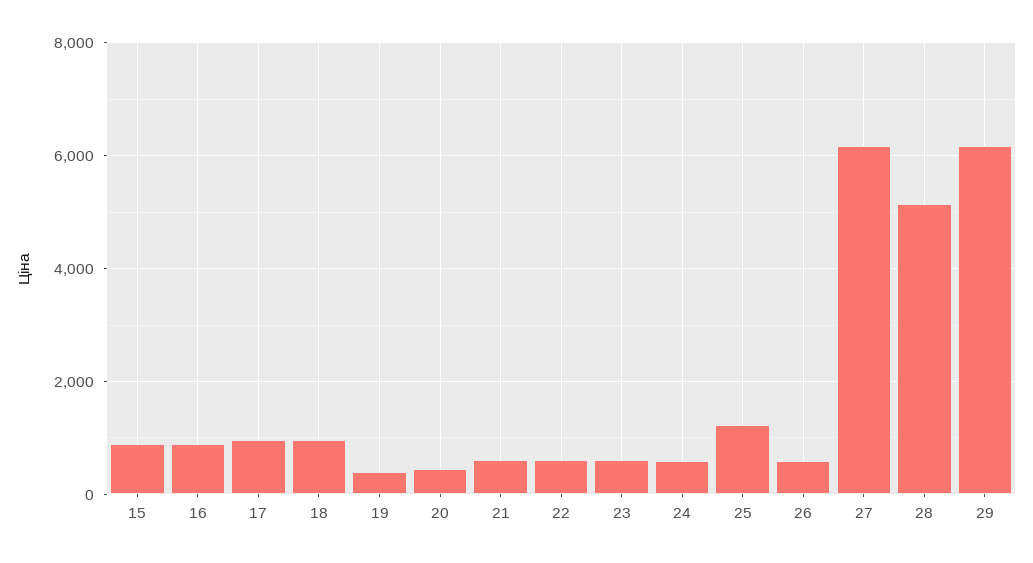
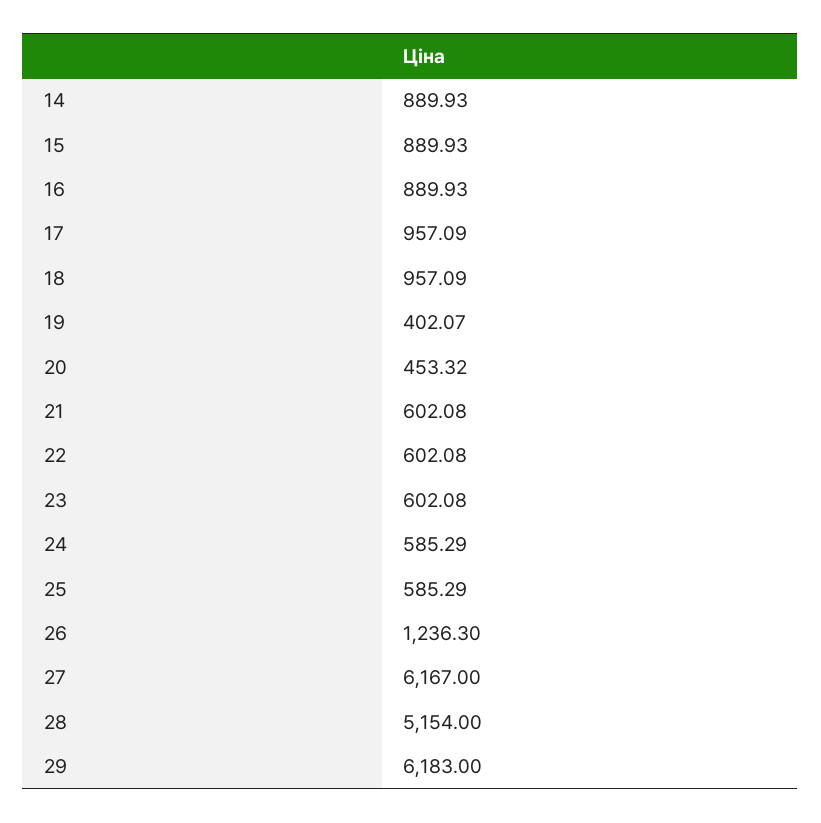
  {
    "15": 889.93,
    "16": 889.93,
    "17": 957.09,
    "18": 957.09,
    "19": 402.07,
    "20": 453.32,
    "21": 602.08,
    "22": 602.08,
    "23": 602.08,
    "24": 585.29,
-   "25": 1200,
+   "25": 585.29,
-   "26": 600,
+   "26": 1236.3,
    "27": 6167,
    "28": 5154,
-   "29": 6183
+   "29": 6183,
+   "14": 889.93
  }

